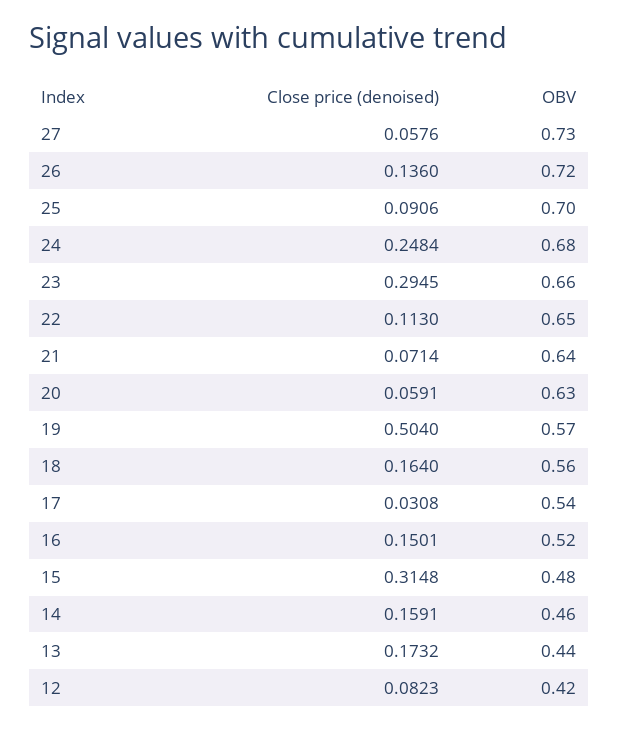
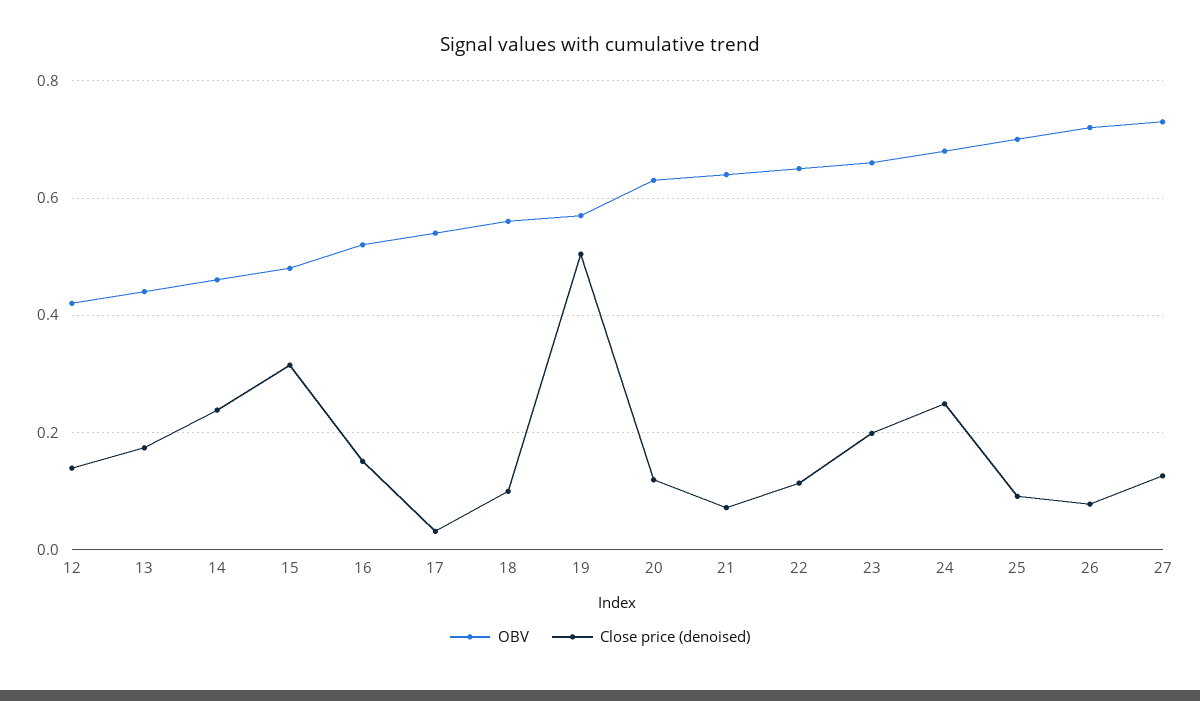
  {
    "Close price (denoised)": {
-     "27": 0.0576,
+     "27": 0.12,
-     "26": 0.136,
+     "26": 0.08,
      "25": 0.0906,
      "24": 0.2484,
-     "23": 0.2945,
+     "23": 0.2,
      "22": 0.113,
      "21": 0.0714,
-     "20": 0.0591,
+     "20": 0.12,
      "19": 0.504,
-     "18": 0.164,
+     "18": 0.1,
      "17": 0.0308,
      "16": 0.1501,
      "15": 0.3148,
-     "14": 0.1591,
+     "14": 0.24,
      "13": 0.1732,
-     "12": 0.0823
+     "12": 0.14
    },
    "OBV": {
      "27": 0.73,
      "26": 0.72,
      "25": 0.7,
      "24": 0.68,
      "23": 0.66,
      "22": 0.65,
      "21": 0.64,
      "20": 0.63,
      "19": 0.57,
      "18": 0.56,
      "17": 0.54,
      "16": 0.52,
      "15": 0.48,
      "14": 0.46,
      "13": 0.44,
      "12": 0.42
    }
  }

